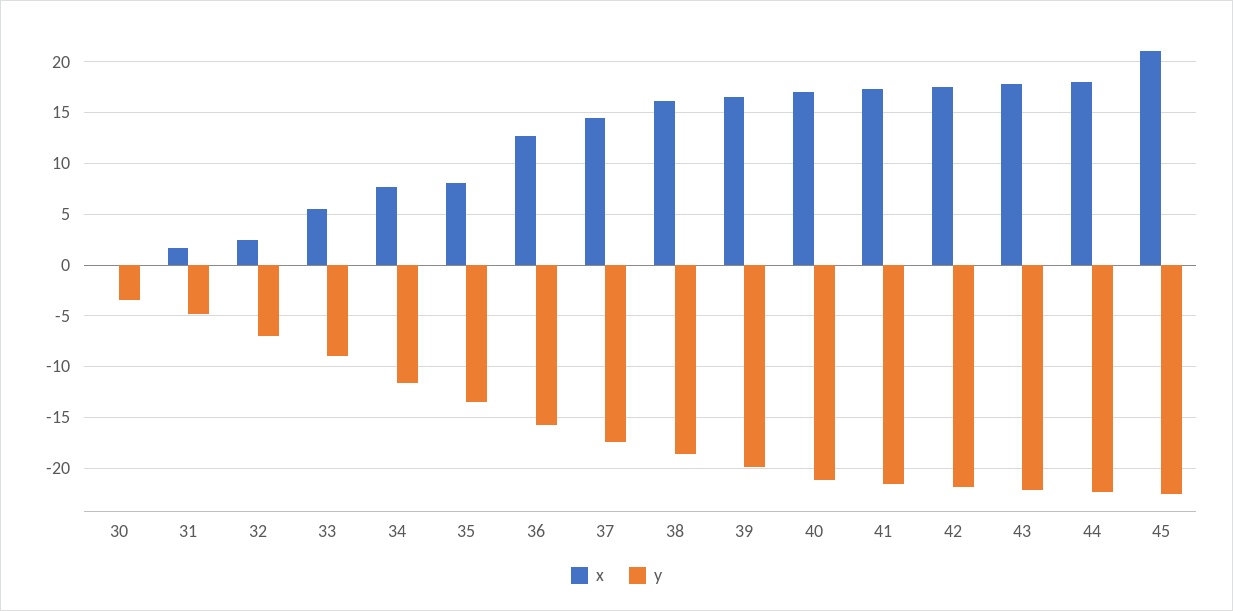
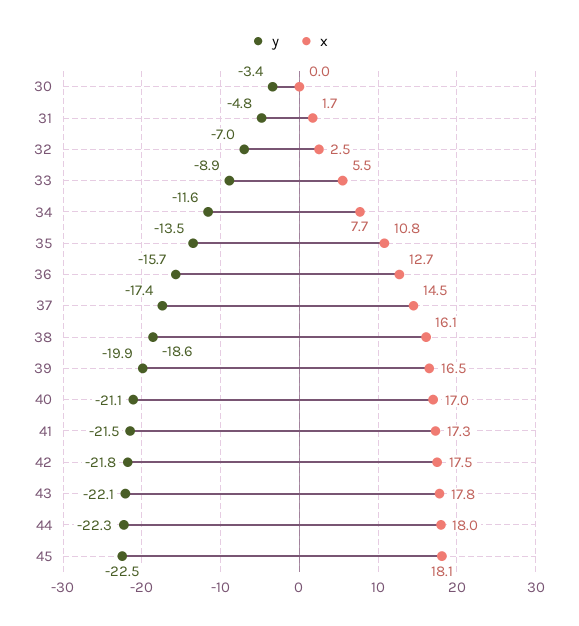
  {
    "x": {
      "30": 0,
      "31": 1.7,
      "32": 2.5,
      "33": 5.5,
      "34": 7.7,
-     "35": 8,
+     "35": 10.8,
      "36": 12.7,
      "37": 14.5,
      "38": 16.1,
      "39": 16.5,
      "40": 17,
      "41": 17.3,
      "42": 17.5,
      "43": 17.8,
      "44": 18,
-     "45": 21
+     "45": 18.1
    },
    "y": {
      "30": -3.4,
      "31": -4.8,
      "32": -7,
      "33": -8.9,
      "34": -11.6,
      "35": -13.5,
      "36": -15.7,
      "37": -17.4,
      "38": -18.6,
      "39": -19.9,
      "40": -21.1,
      "41": -21.5,
      "42": -21.8,
      "43": -22.1,
      "44": -22.3,
      "45": -22.5
    }
  }

